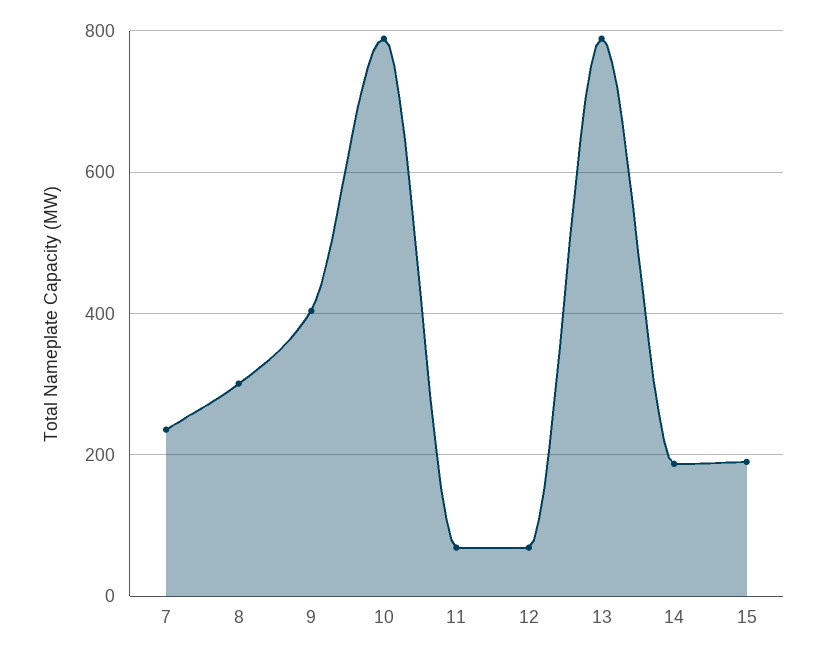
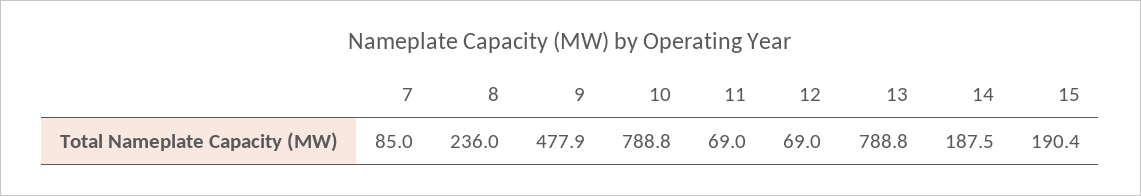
  {
-   "7": 240,
+   "7": 85,
-   "8": 300,
+   "8": 236,
-   "9": 400,
+   "9": 477.9,
    "10": 788.8,
    "11": 69,
    "12": 69,
    "13": 788.8,
    "14": 187.5,
    "15": 190.4
  }

